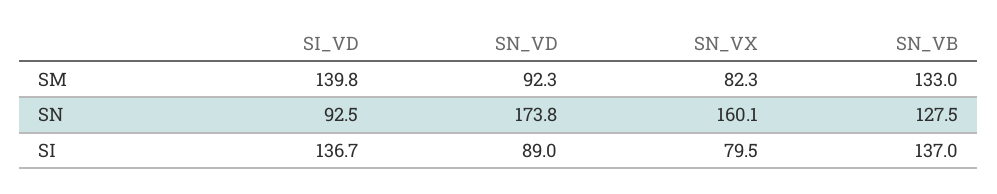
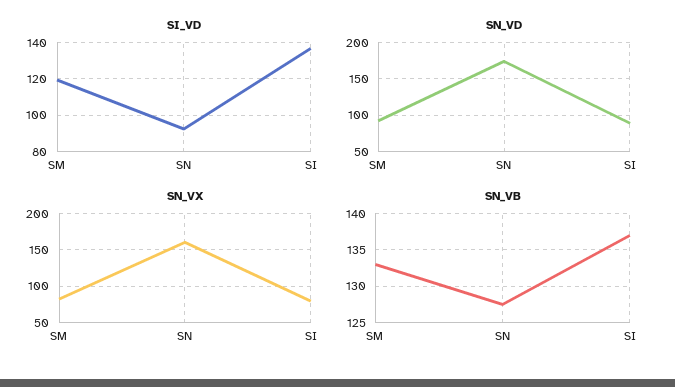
  {
    "SI_VD": {
-     "SM": 139.8,
+     "SM": 120,
      "SN": 92.5,
      "SI": 136.7
    },
    "SN_VD": {
      "SM": 92.3,
      "SN": 173.8,
      "SI": 89
    },
    "SN_VX": {
      "SM": 82.3,
      "SN": 160.1,
      "SI": 79.5
    },
    "SN_VB": {
      "SM": 133,
      "SN": 127.5,
      "SI": 137
    }
  }

